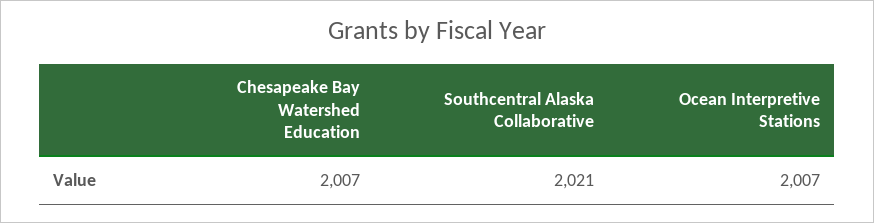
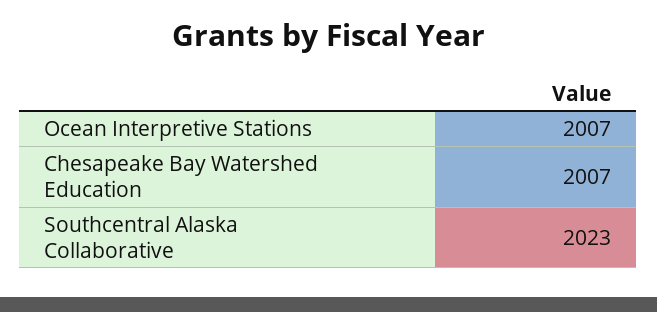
  {
    "Chesapeake Bay Watershed Education": 2007,
-   "Southcentral Alaska Collaborative": 2021,
+   "Southcentral Alaska Collaborative": 2023,
    "Ocean Interpretive Stations": 2007
  }

